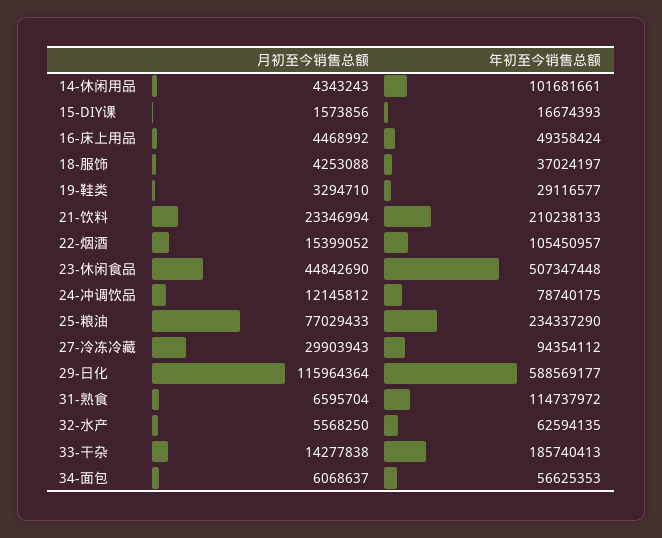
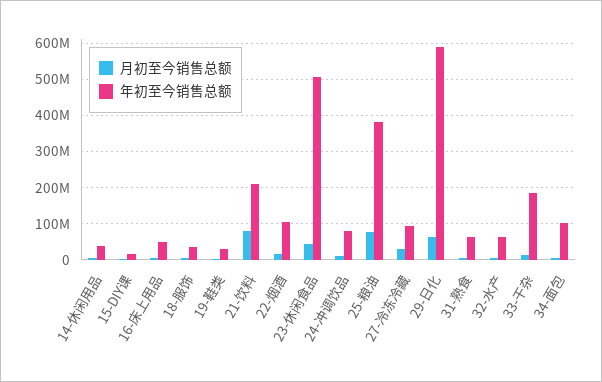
  {
    "月初至今销售总额": {
      "14-休闲用品": 4343243,
      "15-DIY课": 1573856,
      "16-床上用品": 4468992,
      "18-服饰": 4253088,
      "19-鞋类": 3294710,
-     "21-饮料": 23346994,
+     "21-饮料": 80000000,
      "22-烟酒": 15399052,
      "23-休闲食品": 44842690,
      "24-冲调饮品": 12145812,
      "25-粮油": 77029433,
      "27-冷冻冷藏": 29903943,
-     "29-日化": 115964364,
+     "29-日化": 60000000,
      "31-熟食": 6595704,
      "32-水产": 5568250,
      "33-干杂": 14277838,
      "34-面包": 6068637
    },
    "年初至今销售总额": {
-     "14-休闲用品": 101681661,
+     "14-休闲用品": 40000000,
      "15-DIY课": 16674393,
      "16-床上用品": 49358424,
      "18-服饰": 37024197,
      "19-鞋类": 29116577,
      "21-饮料": 210238133,
      "22-烟酒": 105450957,
      "23-休闲食品": 507347448,
      "24-冲调饮品": 78740175,
-     "25-粮油": 234337290,
+     "25-粮油": 380000000,
      "27-冷冻冷藏": 94354112,
      "29-日化": 588569177,
-     "31-熟食": 114737972,
+     "31-熟食": 60000000,
      "32-水产": 62594135,
      "33-干杂": 185740413,
-     "34-面包": 56625353
+     "34-面包": 100000000
    }
  }

